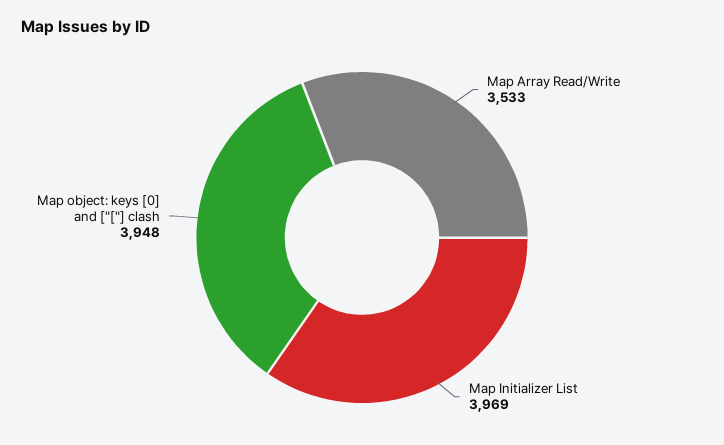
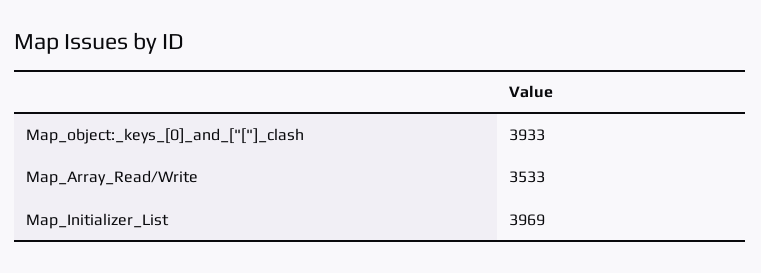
  {
    "Map Array Read/Write": 3533,
    "Map Initializer List": 3969,
-   "Map object: keys [0] and [\"[\"] clash": 3948
+   "Map object: keys [0] and [\"[\"] clash": 3933
  }

